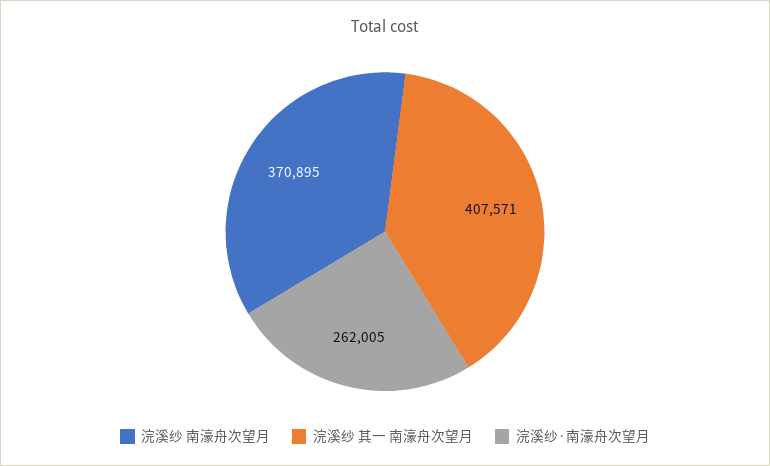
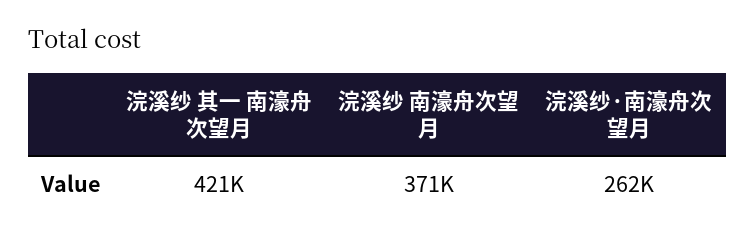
  {
    "浣溪纱 南濠舟次望月": 370895,
-   "浣溪纱 其一 南濠舟次望月": 407571,
+   "浣溪纱 其一 南濠舟次望月": 421000,
    "浣溪纱·南濠舟次望月": 262005
  }

